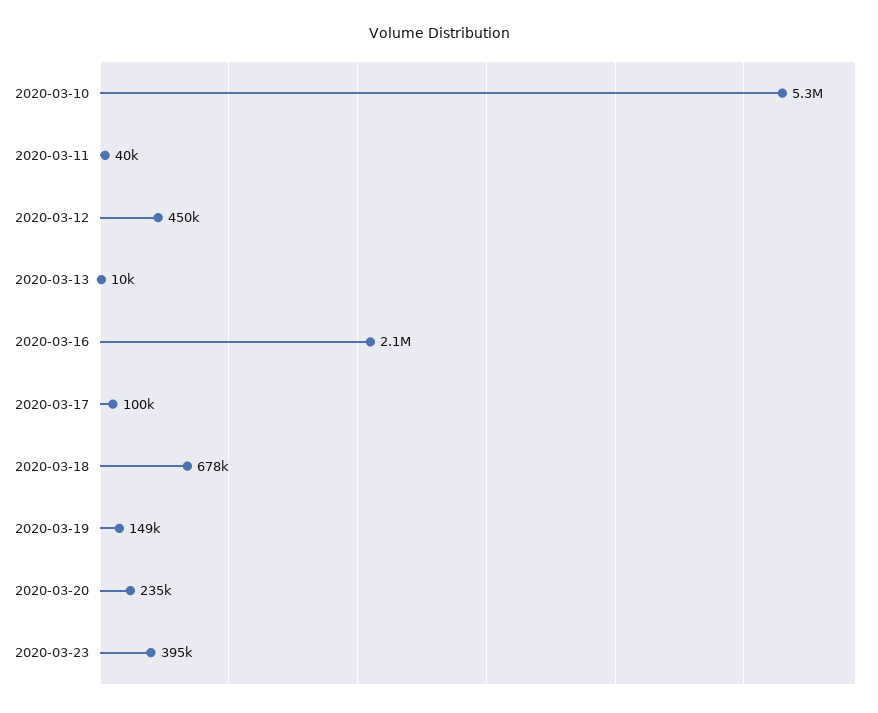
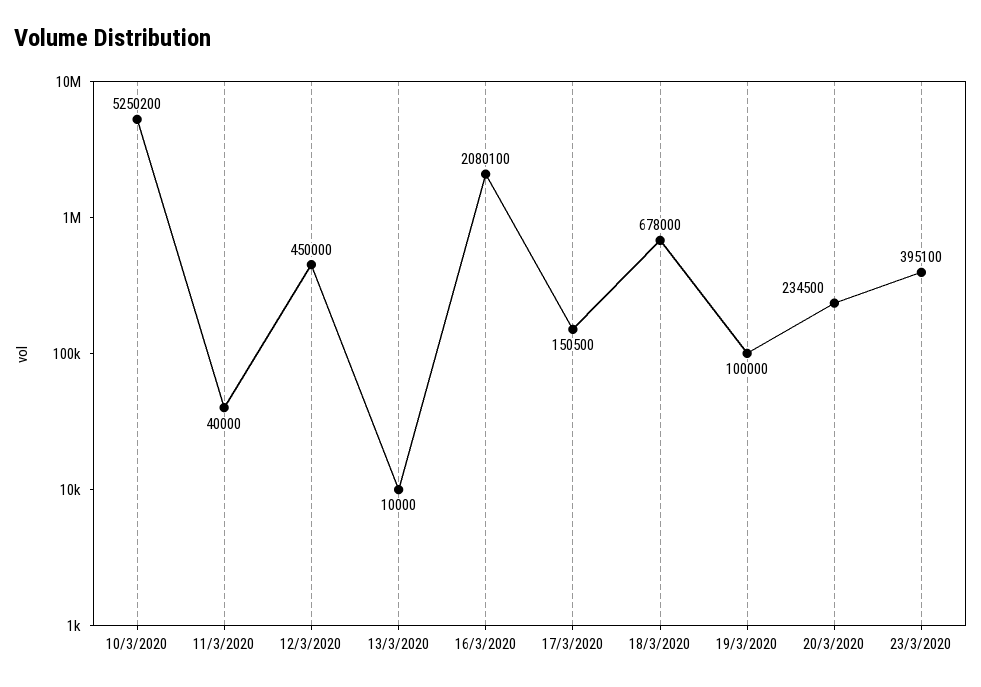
  {
    "2020-03-10": 5250200,
    "2020-03-11": 40000,
    "2020-03-12": 450000,
    "2020-03-13": 10000,
    "2020-03-16": 2080100,
-   "2020-03-17": 100000,
+   "2020-03-17": 150500,
    "2020-03-18": 678000,
-   "2020-03-19": 149000,
+   "2020-03-19": 100000,
    "2020-03-20": 234500,
    "2020-03-23": 395100
  }

